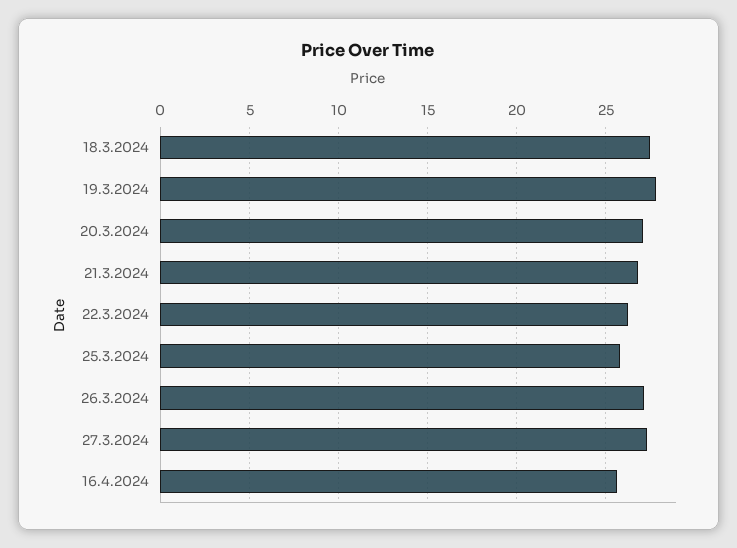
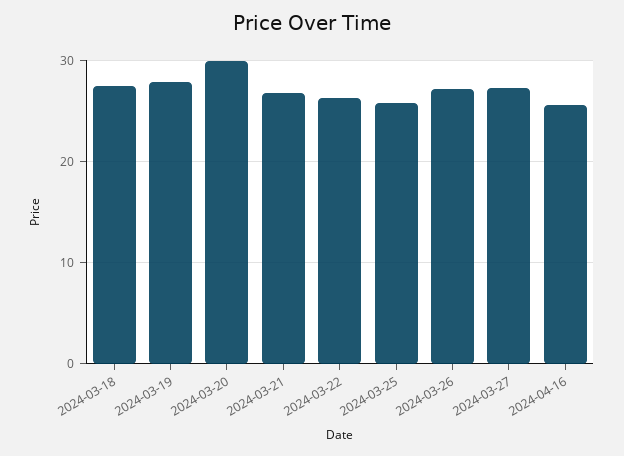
  {
    "18.3.2024": 27.5,
    "19.3.2024": 28,
-   "20.3.2024": 27,
+   "20.3.2024": 30,
    "21.3.2024": 27,
    "22.3.2024": 26.5,
    "25.3.2024": 26,
    "26.3.2024": 27,
    "27.3.2024": 27.5,
    "16.4.2024": 25.5
  }

